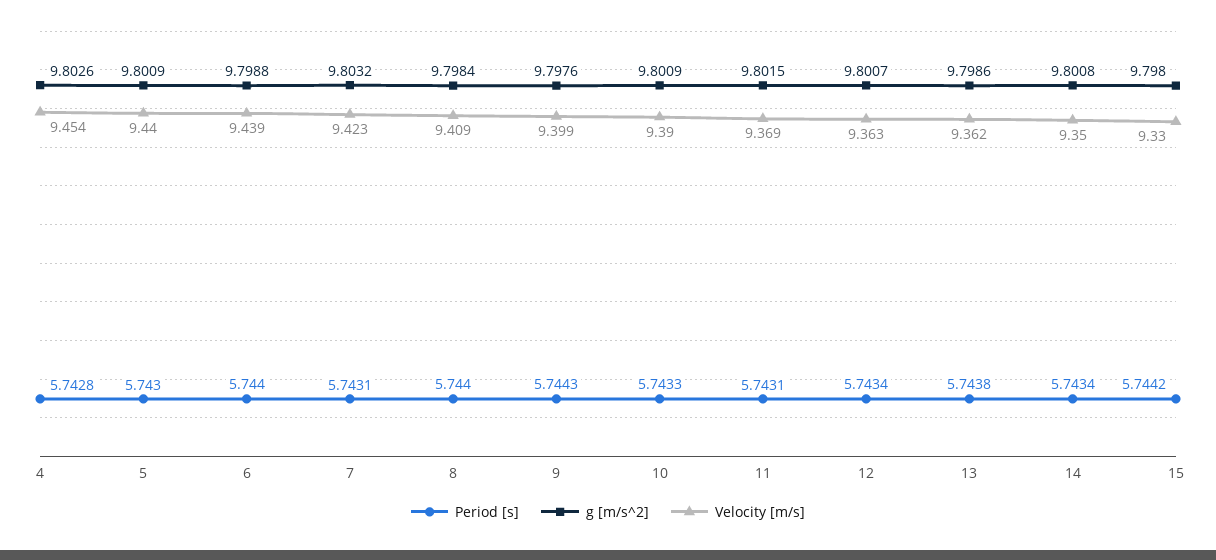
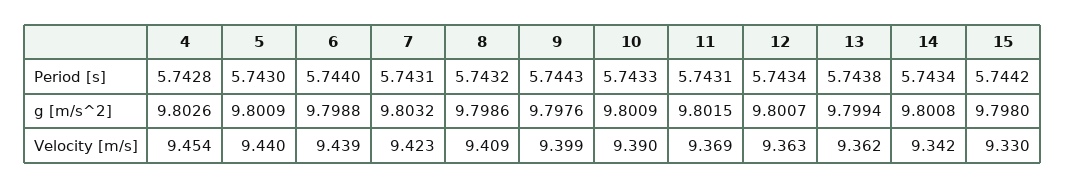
  {
    "Period [s]": {
      "4": 5.7428,
      "5": 5.743,
      "6": 5.744,
      "7": 5.7431,
-     "8": 5.744,
+     "8": 5.7432,
      "9": 5.7443,
      "10": 5.7433,
      "11": 5.7431,
      "12": 5.7434,
      "13": 5.7438,
      "14": 5.7434,
      "15": 5.7442
    },
    "g [m/s^2]": {
      "4": 9.8026,
      "5": 9.8009,
      "6": 9.7988,
      "7": 9.8032,
-     "8": 9.7984,
+     "8": 9.7986,
      "9": 9.7976,
      "10": 9.8009,
      "11": 9.8015,
      "12": 9.8007,
-     "13": 9.7986,
+     "13": 9.7994,
      "14": 9.8008,
      "15": 9.798
    },
    "Velocity [m/s]": {
      "4": 9.454,
      "5": 9.44,
      "6": 9.439,
      "7": 9.423,
      "8": 9.409,
      "9": 9.399,
      "10": 9.39,
      "11": 9.369,
      "12": 9.363,
      "13": 9.362,
-     "14": 9.35,
+     "14": 9.342,
      "15": 9.33
    }
  }

